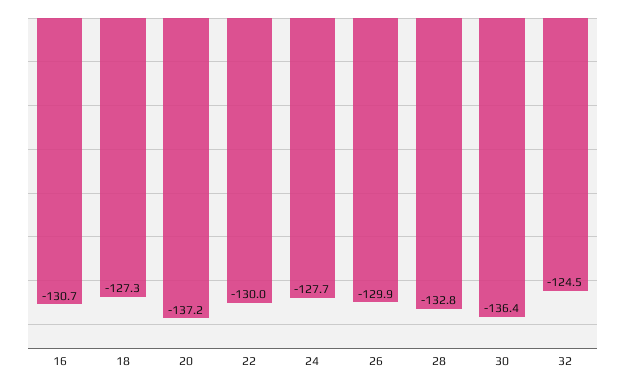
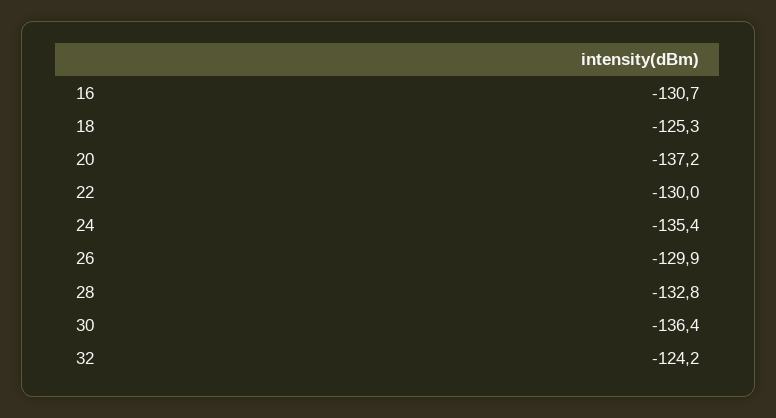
  {
    "16": -130.7,
-   "18": -127.3,
+   "18": -125.3,
    "20": -137.2,
    "22": -130,
-   "24": -127.7,
+   "24": -135.4,
    "26": -129.9,
    "28": -132.8,
    "30": -136.4,
-   "32": -124.5
+   "32": -124.2
  }

